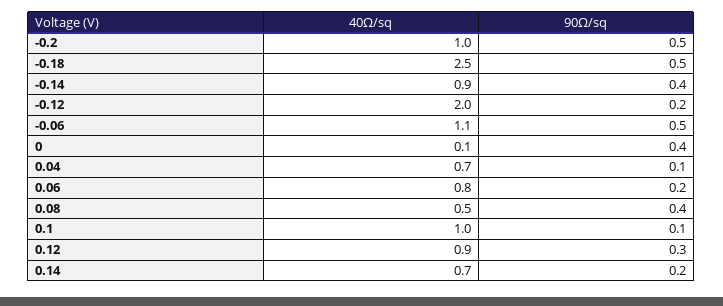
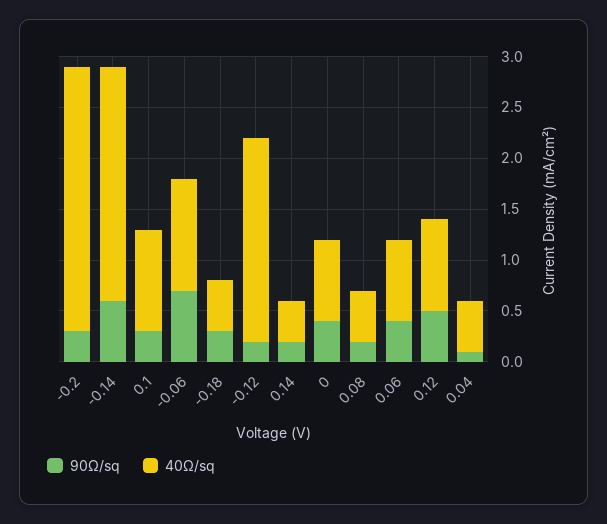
  {
    "40Ω/sq": {
-     "-0.2": 1,
+     "-0.2": 2.6,
-     "-0.18": 2.5,
+     "-0.18": 0.5,
-     "-0.14": 0.9,
+     "-0.14": 2.3,
      "-0.12": 2,
      "-0.06": 1.1,
-     "0": 0.1,
+     "0": 0.8,
-     "0.04": 0.7,
+     "0.04": 0.5,
      "0.06": 0.8,
      "0.08": 0.5,
      "0.1": 1,
      "0.12": 0.9,
-     "0.14": 0.7
+     "0.14": 0.4
    },
    "90Ω/sq": {
-     "-0.2": 0.5,
+     "-0.2": 0.3,
-     "-0.18": 0.5,
+     "-0.18": 0.3,
-     "-0.14": 0.4,
+     "-0.14": 0.6,
      "-0.12": 0.2,
-     "-0.06": 0.5,
+     "-0.06": 0.7,
      "0": 0.4,
      "0.04": 0.1,
-     "0.06": 0.2,
+     "0.06": 0.4,
-     "0.08": 0.4,
+     "0.08": 0.2,
-     "0.1": 0.1,
+     "0.1": 0.3,
-     "0.12": 0.3,
+     "0.12": 0.5,
      "0.14": 0.2
    }
  }

